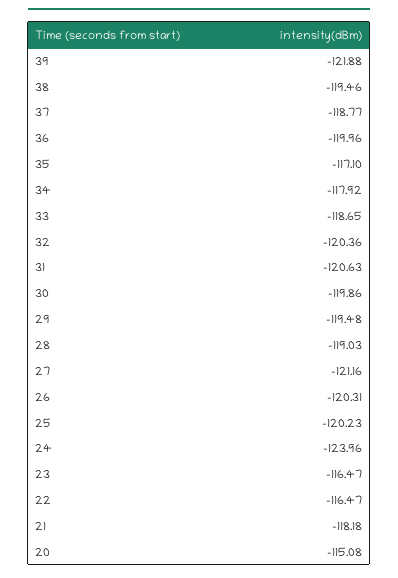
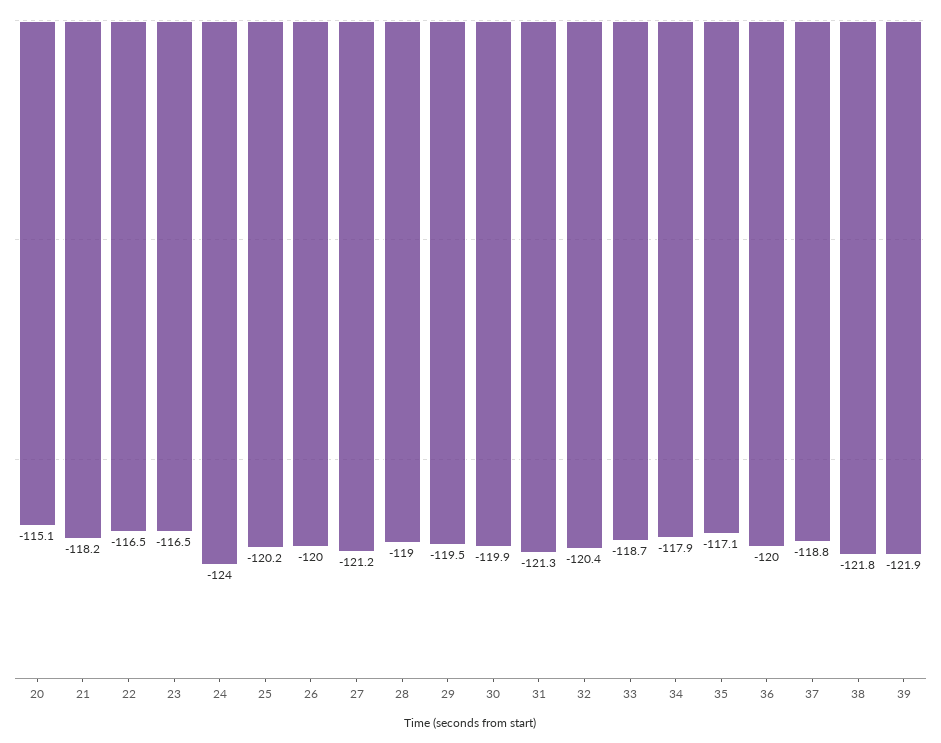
  {
    "39": -121.88,
-   "38": -119.46,
+   "38": -121.8,
    "37": -118.77,
    "36": -119.96,
    "35": -117.1,
    "34": -117.92,
    "33": -118.65,
    "32": -120.36,
-   "31": -120.63,
+   "31": -121.3,
    "30": -119.86,
    "29": -119.48,
    "28": -119.03,
    "27": -121.16,
-   "26": -120.31,
+   "26": -120,
    "25": -120.23,
    "24": -123.96,
    "23": -116.47,
    "22": -116.47,
    "21": -118.18,
    "20": -115.08
  }

